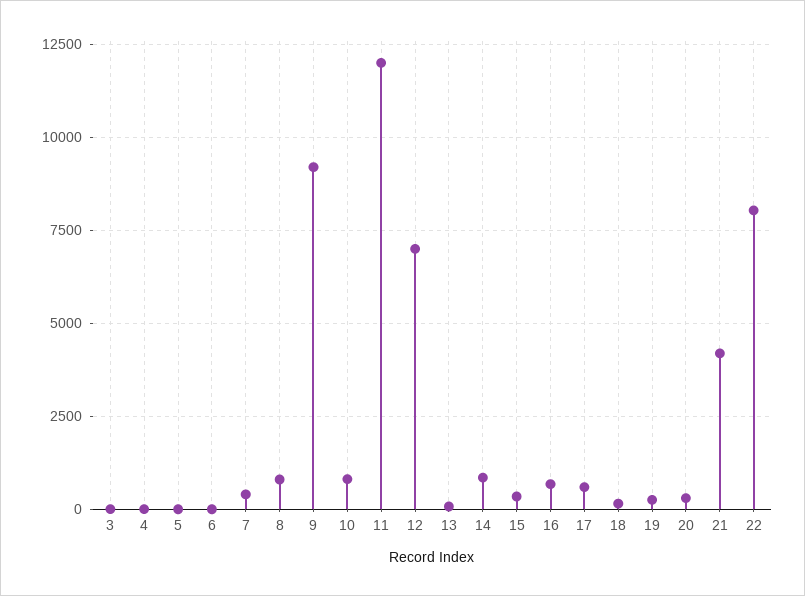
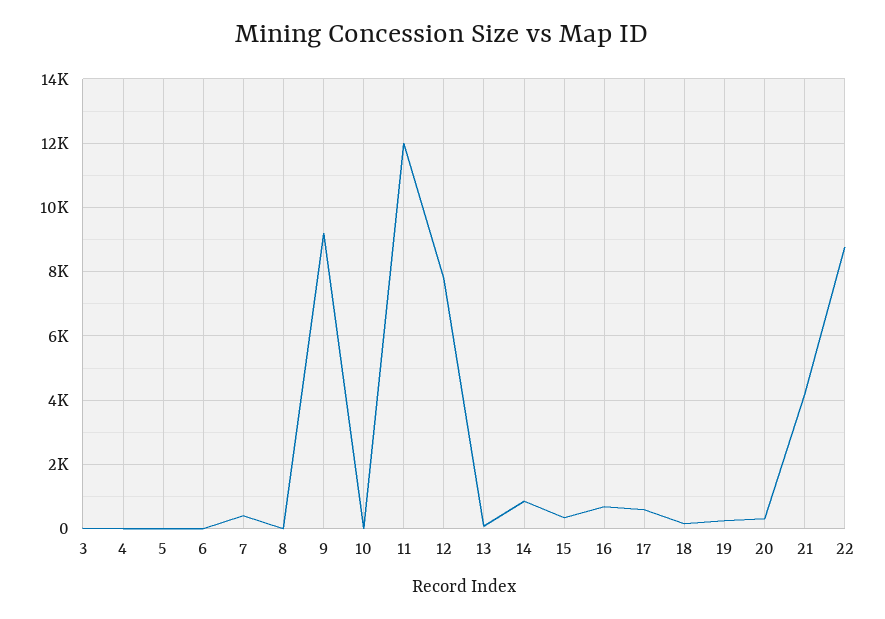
  {
    "3": 0,
    "4": 0,
    "5": 0,
    "6": 0,
    "7": 400,
-   "8": 750,
+   "8": 0,
    "9": 9200,
-   "10": 750,
+   "10": 0,
    "11": 12000,
-   "12": 7000,
+   "12": 7800,
    "13": 0,
    "14": 800,
    "15": 400,
    "16": 600,
    "17": 600,
    "18": 200,
    "19": 200,
    "20": 400,
    "21": 4200,
-   "22": 8000
+   "22": 8800
  }

